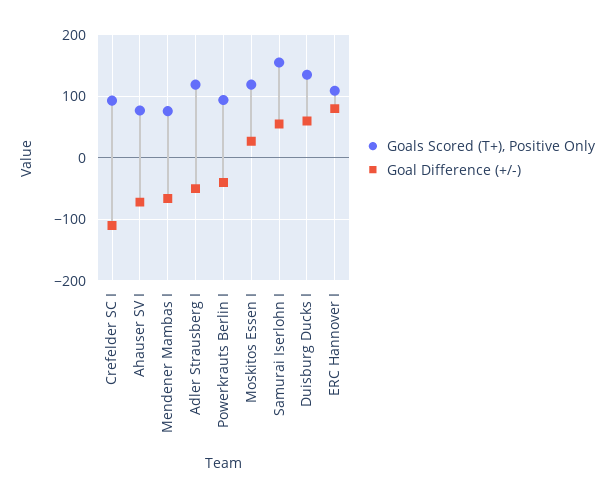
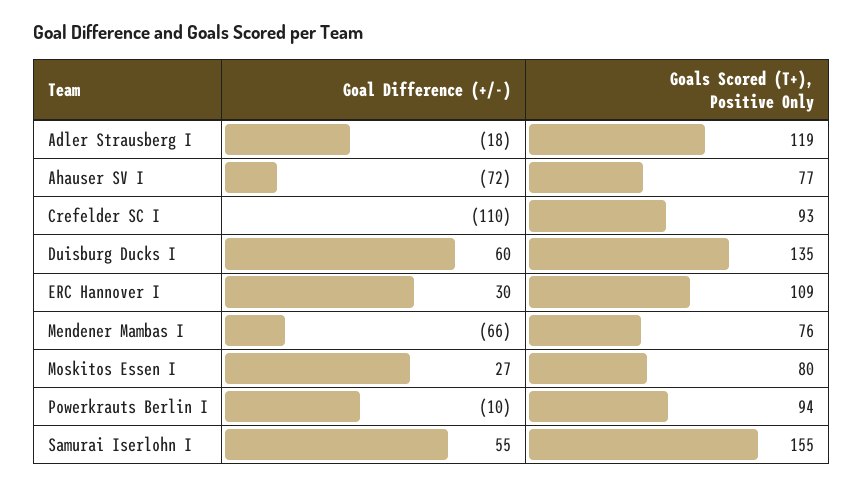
  {
    "Goals Scored (T+), Positive Only": {
      "Crefelder SC I": 93,
      "Ahauser SV I": 77,
      "Mendener Mambas I": 76,
      "Adler Strausberg I": 119,
      "Powerkrauts Berlin I": 94,
-     "Moskitos Essen I": 120,
+     "Moskitos Essen I": 80,
      "Samurai Iserlohn I": 155,
      "Duisburg Ducks I": 135,
      "ERC Hannover I": 109
    },
    "Goal Difference (+/-)": {
      "Crefelder SC I": -110,
      "Ahauser SV I": -72,
      "Mendener Mambas I": -66,
-     "Adler Strausberg I": -50,
+     "Adler Strausberg I": -18,
-     "Powerkrauts Berlin I": -40,
+     "Powerkrauts Berlin I": -10,
      "Moskitos Essen I": 27,
      "Samurai Iserlohn I": 55,
      "Duisburg Ducks I": 60,
-     "ERC Hannover I": 80
+     "ERC Hannover I": 30
    }
  }

